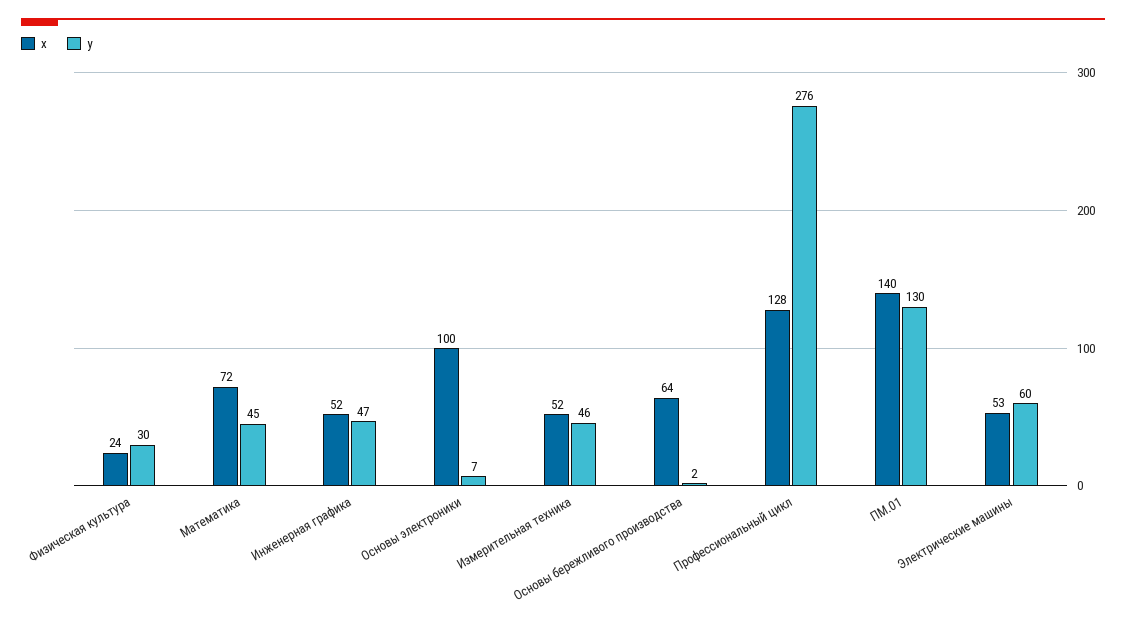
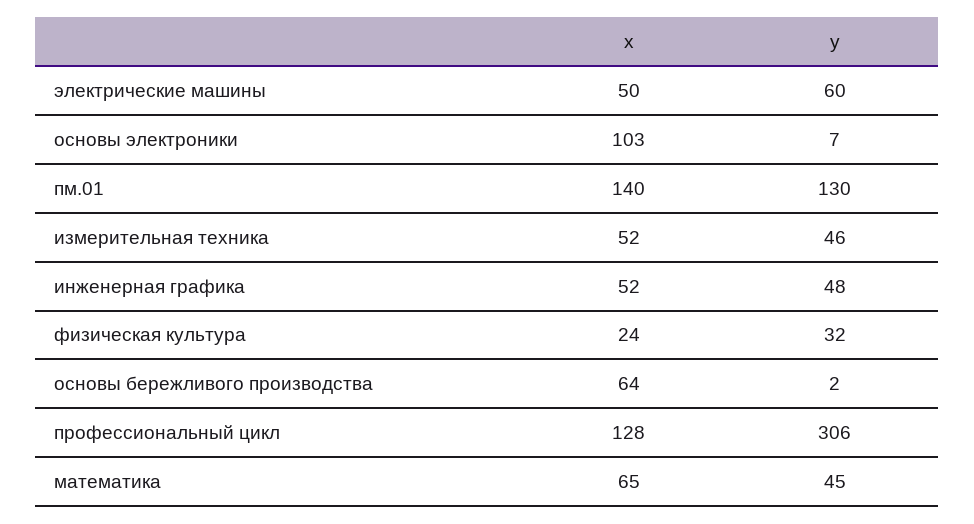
  {
    "x": {
      "Физическая культура": 24,
-     "Математика": 72,
+     "Математика": 65,
      "Инженерная графика": 52,
-     "Основы электроники": 100,
+     "Основы электроники": 103,
      "Измерительная техника": 52,
      "Основы бережливого производства": 64,
      "Профессиональный цикл": 128,
      "ПМ.01": 140,
-     "Электрические машины": 53
+     "Электрические машины": 50
    },
    "y": {
-     "Физическая культура": 30,
+     "Физическая культура": 32,
      "Математика": 45,
-     "Инженерная графика": 47,
+     "Инженерная графика": 48,
      "Основы электроники": 7,
      "Измерительная техника": 46,
      "Основы бережливого производства": 2,
-     "Профессиональный цикл": 276,
+     "Профессиональный цикл": 306,
      "ПМ.01": 130,
      "Электрические машины": 60
    }
  }

